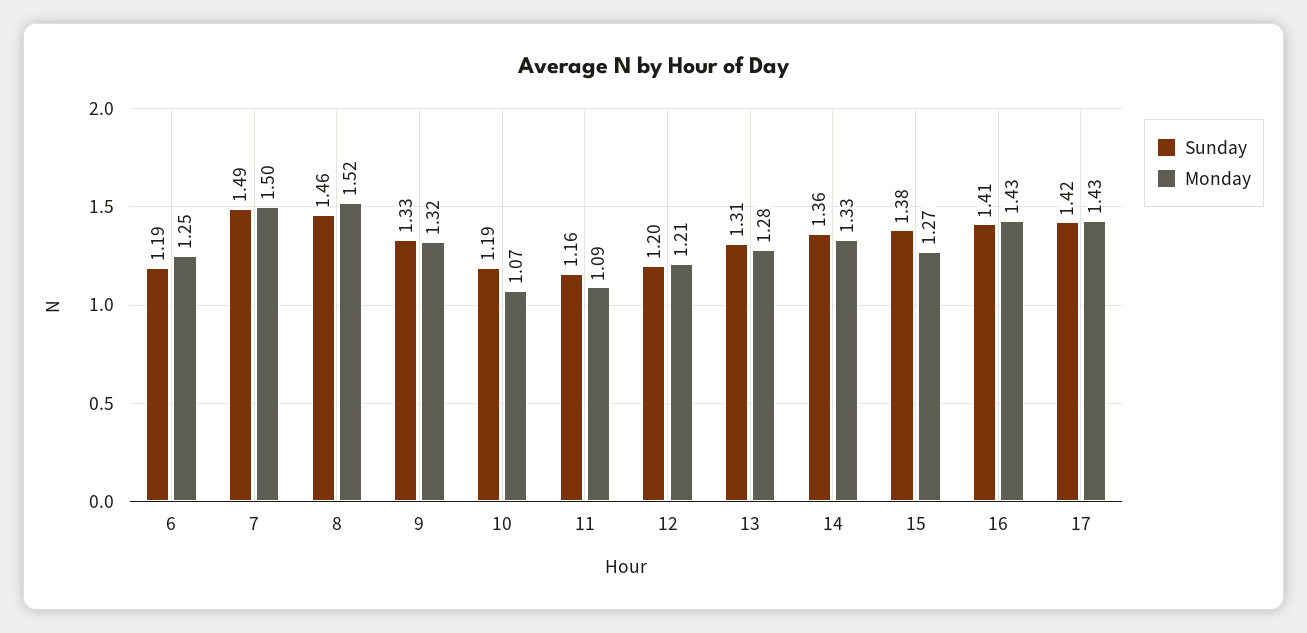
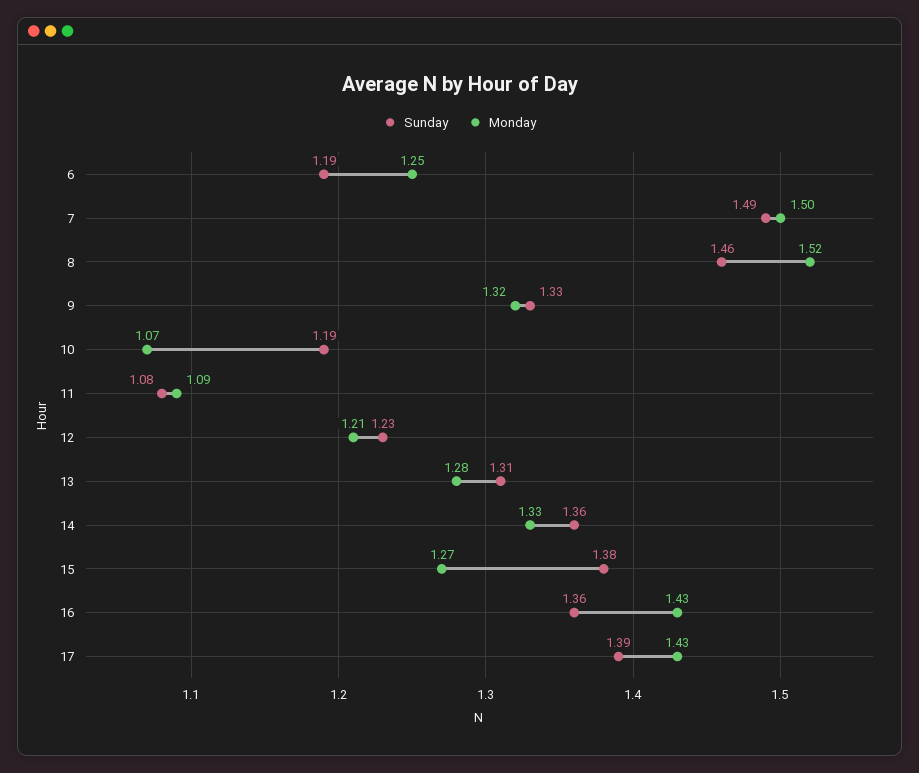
  {
    "Sunday": {
      "6": 1.19,
      "7": 1.49,
      "8": 1.46,
      "9": 1.33,
      "10": 1.19,
-     "11": 1.16,
+     "11": 1.08,
-     "12": 1.2,
+     "12": 1.23,
      "13": 1.31,
      "14": 1.36,
      "15": 1.38,
-     "16": 1.41,
+     "16": 1.36,
-     "17": 1.42
+     "17": 1.39
    },
    "Monday": {
      "6": 1.25,
      "7": 1.5,
      "8": 1.52,
      "9": 1.32,
      "10": 1.07,
      "11": 1.09,
      "12": 1.21,
      "13": 1.28,
      "14": 1.33,
      "15": 1.27,
      "16": 1.43,
      "17": 1.43
    }
  }

